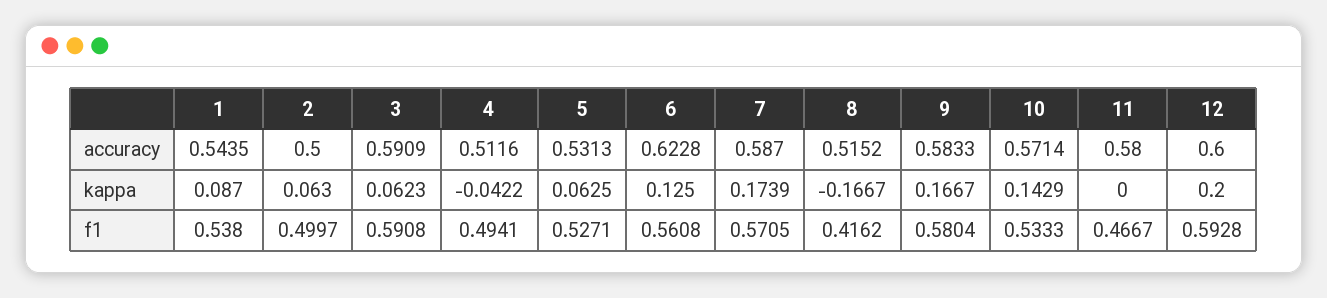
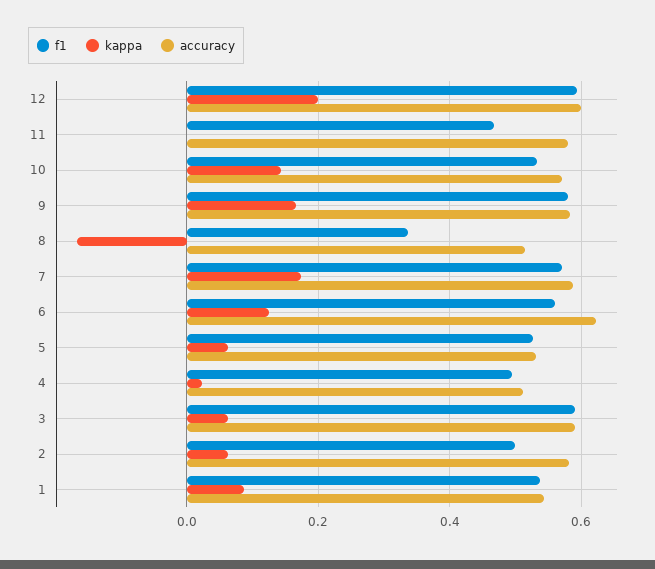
  {
    "accuracy": {
      "1": 0.5435,
-     "2": 0.5,
+     "2": 0.58,
      "3": 0.5909,
      "4": 0.5116,
      "5": 0.5313,
      "6": 0.6228,
      "7": 0.587,
      "8": 0.5152,
      "9": 0.5833,
      "10": 0.5714,
      "11": 0.58,
      "12": 0.6
    },
    "kappa": {
      "1": 0.087,
      "2": 0.063,
      "3": 0.0623,
-     "4": -0.0422,
+     "4": 0.02,
      "5": 0.0625,
      "6": 0.125,
      "7": 0.1739,
      "8": -0.1667,
      "9": 0.1667,
      "10": 0.1429,
      "11": 0,
      "12": 0.2
    },
    "f1": {
      "1": 0.538,
      "2": 0.4997,
      "3": 0.5908,
      "4": 0.4941,
      "5": 0.5271,
      "6": 0.5608,
      "7": 0.5705,
-     "8": 0.4162,
+     "8": 0.34,
      "9": 0.5804,
      "10": 0.5333,
      "11": 0.4667,
      "12": 0.5928
    }
  }

